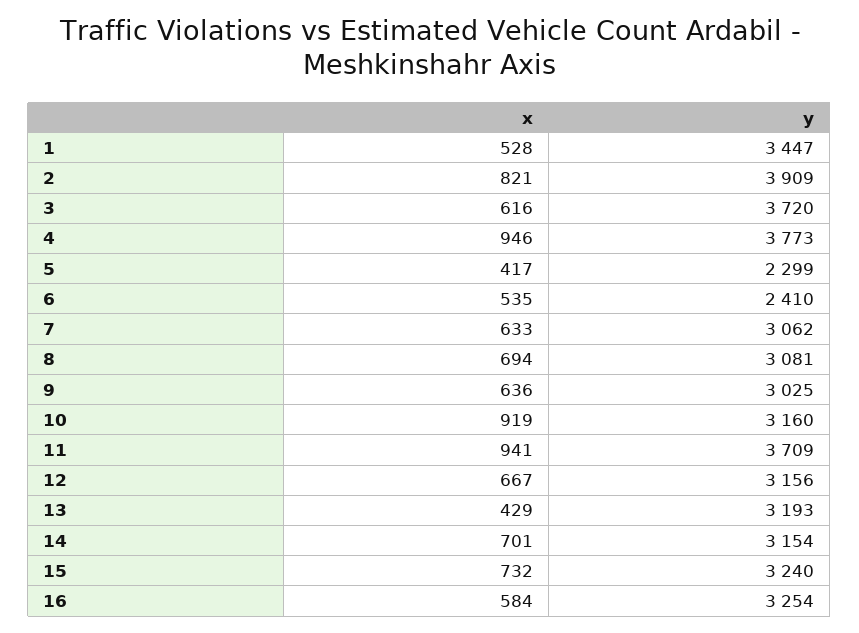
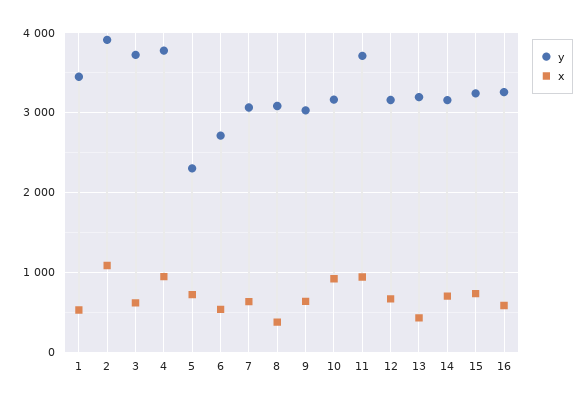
  {
    "x": {
      "1": 528,
-     "2": 821,
+     "2": 1100,
      "3": 616,
      "4": 946,
-     "5": 417,
+     "5": 700,
      "6": 535,
      "7": 633,
-     "8": 694,
+     "8": 400,
      "9": 636,
      "10": 919,
      "11": 941,
      "12": 667,
      "13": 429,
      "14": 701,
      "15": 732,
      "16": 584
    },
    "y": {
      "1": 3447,
      "2": 3909,
      "3": 3720,
      "4": 3773,
      "5": 2299,
-     "6": 2410,
+     "6": 2700,
      "7": 3062,
      "8": 3081,
      "9": 3025,
      "10": 3160,
      "11": 3709,
      "12": 3156,
      "13": 3193,
      "14": 3154,
      "15": 3240,
      "16": 3254
    }
  }

